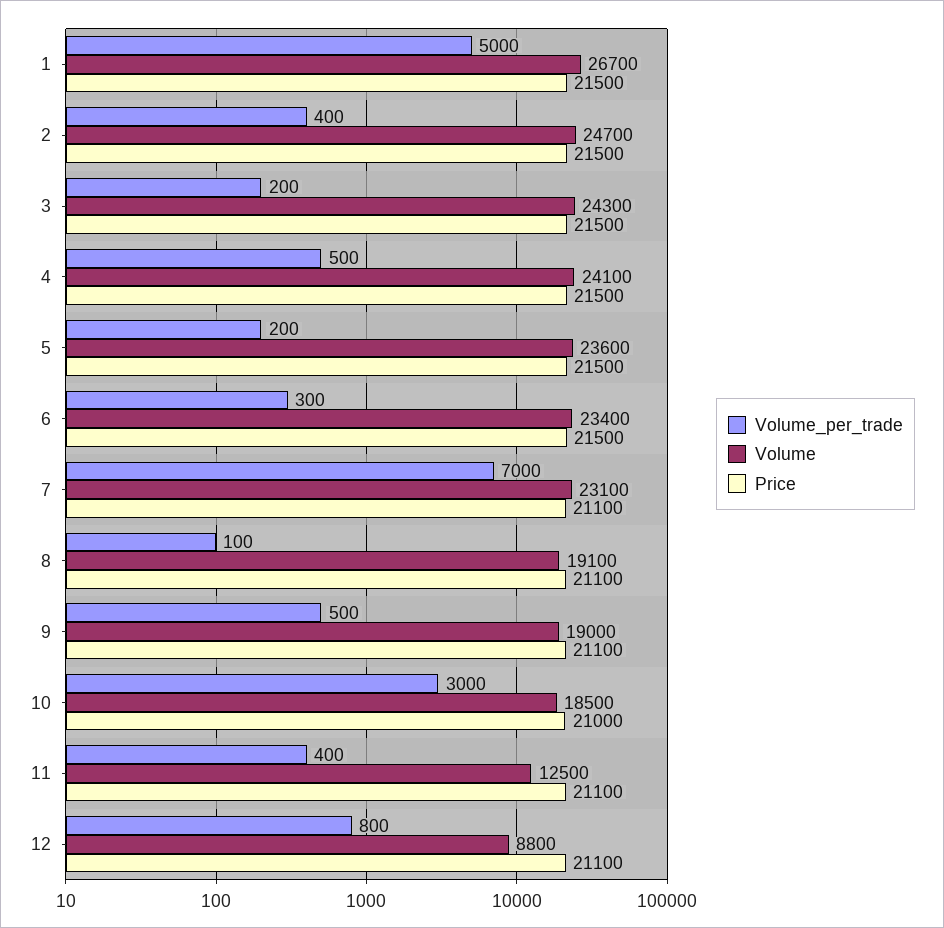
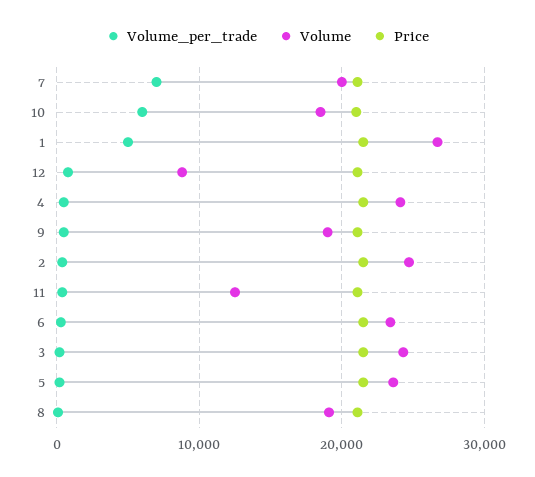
  {
    "Volume_per_trade": {
      "1": 5000,
      "2": 400,
      "3": 200,
      "4": 500,
      "5": 200,
      "6": 300,
      "7": 7000,
      "8": 100,
      "9": 500,
-     "10": 3000,
+     "10": 6000,
      "11": 400,
      "12": 800
    },
    "Volume": {
      "1": 26700,
      "2": 24700,
      "3": 24300,
      "4": 24100,
      "5": 23600,
      "6": 23400,
-     "7": 23100,
+     "7": 20000,
      "8": 19100,
      "9": 19000,
      "10": 18500,
      "11": 12500,
      "12": 8800
    },
    "Price": {
      "1": 21500,
      "2": 21500,
      "3": 21500,
      "4": 21500,
      "5": 21500,
      "6": 21500,
      "7": 21100,
      "8": 21100,
      "9": 21100,
      "10": 21000,
      "11": 21100,
      "12": 21100
    }
  }

